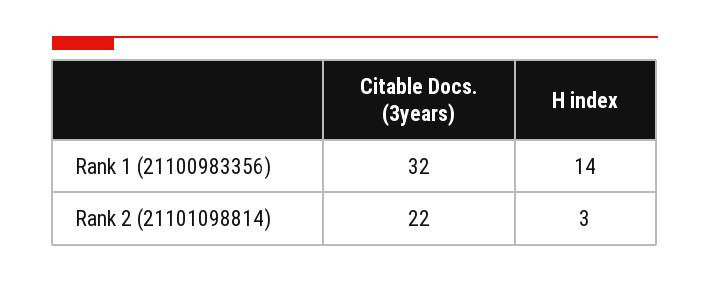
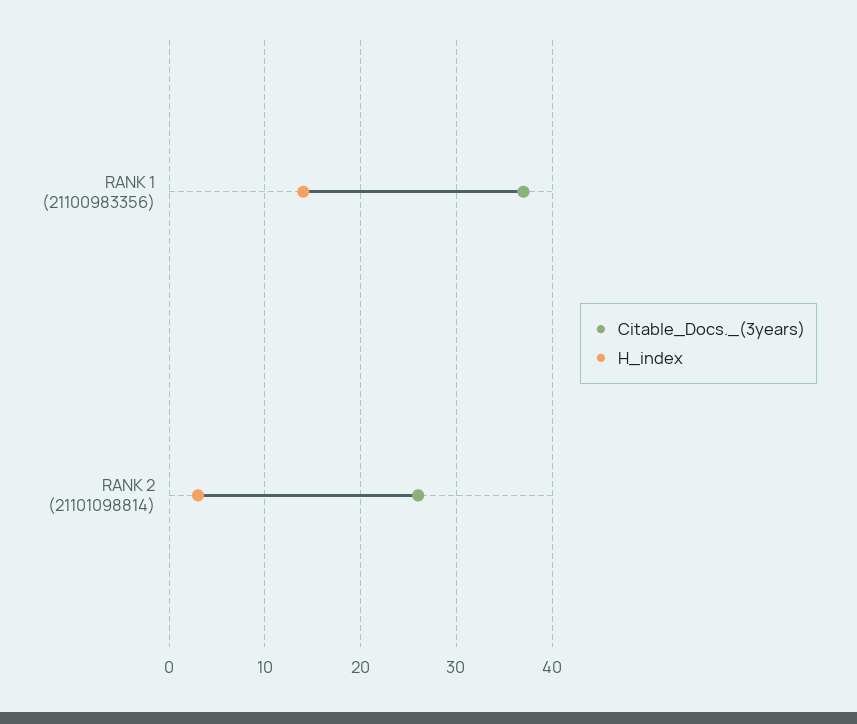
  {
    "Citable Docs. (3years)": {
-     "Rank 1 (21100983356)": 32,
+     "Rank 1 (21100983356)": 37,
-     "Rank 2 (21101098814)": 22
+     "Rank 2 (21101098814)": 26
    },
    "H index": {
      "Rank 1 (21100983356)": 14,
      "Rank 2 (21101098814)": 3
    }
  }

